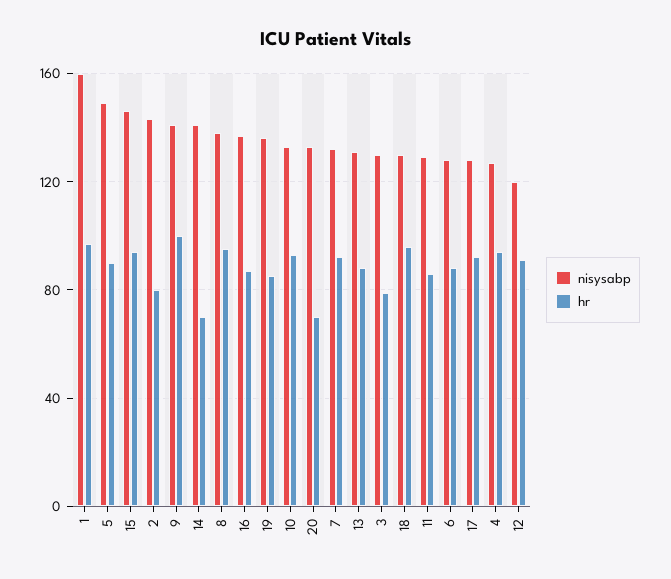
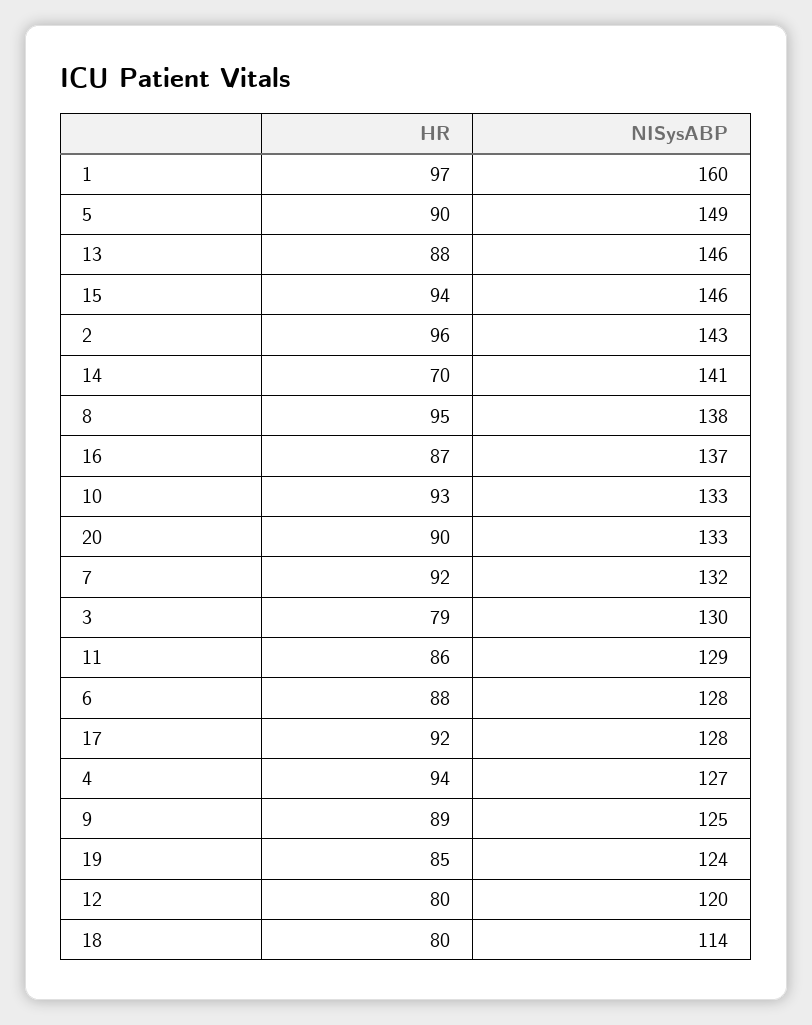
  {
    "nisysabp": {
      "1": 160,
      "5": 149,
      "15": 146,
      "2": 143,
-     "9": 140,
+     "9": 125,
      "14": 141,
      "8": 138,
      "16": 137,
-     "19": 135,
+     "19": 124,
      "10": 133,
      "20": 133,
      "7": 132,
-     "13": 130,
+     "13": 146,
      "3": 130,
-     "18": 130,
+     "18": 114,
      "11": 129,
      "6": 128,
      "17": 128,
      "4": 127,
      "12": 120
    },
    "hr": {
      "1": 97,
      "5": 90,
      "15": 94,
-     "2": 80,
+     "2": 96,
-     "9": 100,
+     "9": 89,
      "14": 70,
      "8": 95,
      "16": 87,
      "19": 85,
      "10": 93,
-     "20": 70,
+     "20": 90,
      "7": 92,
      "13": 88,
      "3": 79,
-     "18": 95,
+     "18": 80,
      "11": 86,
      "6": 88,
      "17": 92,
      "4": 94,
-     "12": 90
+     "12": 80
    }
  }

